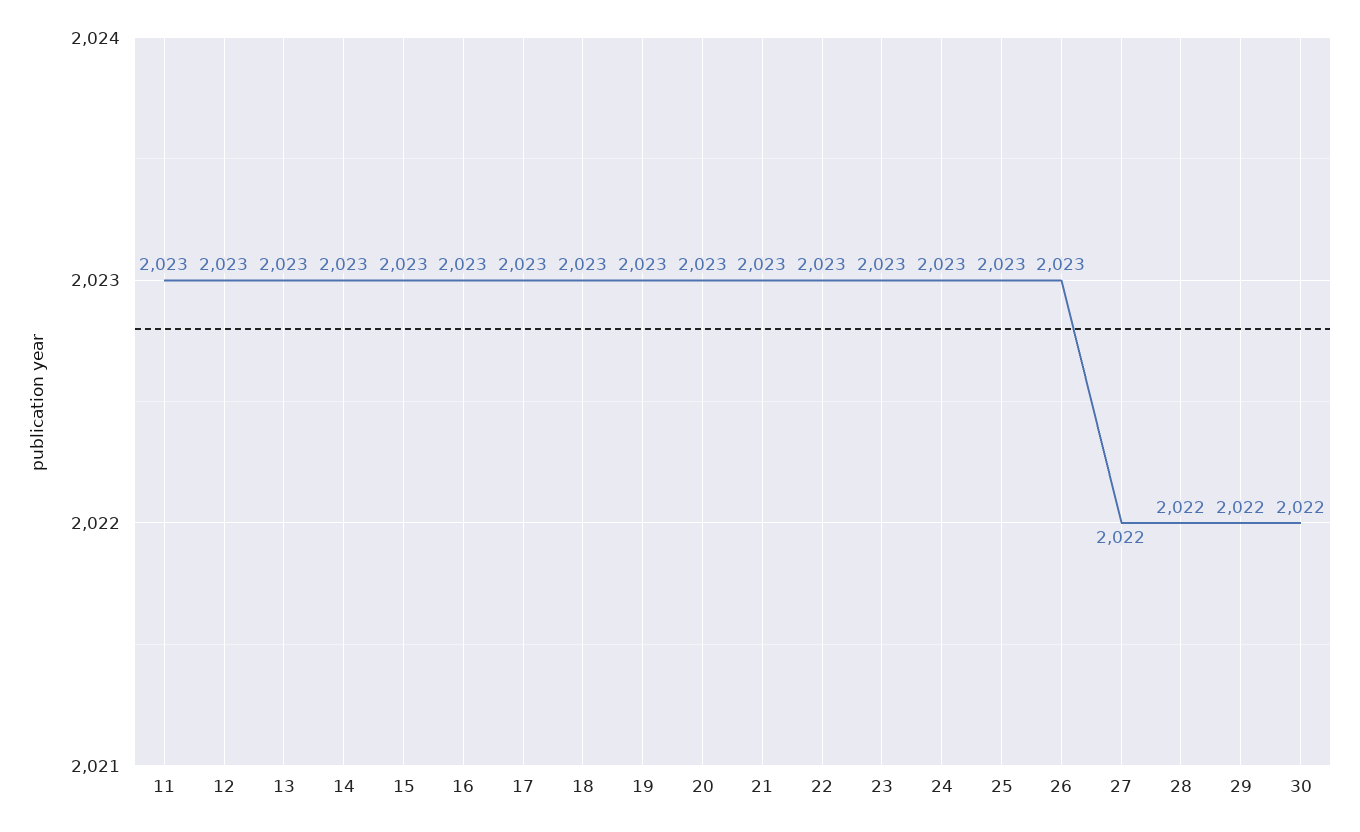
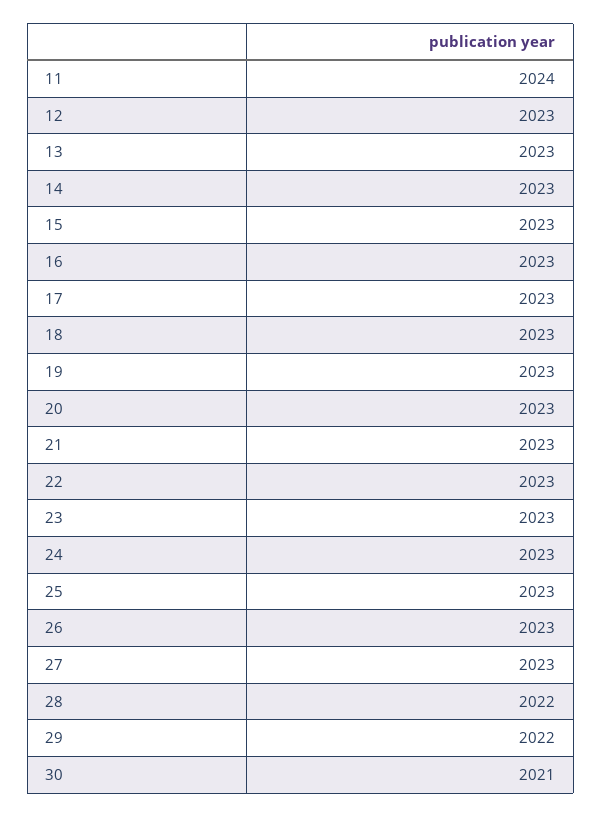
  {
-   "11": 2023,
+   "11": 2024,
    "12": 2023,
    "13": 2023,
    "14": 2023,
    "15": 2023,
    "16": 2023,
    "17": 2023,
    "18": 2023,
    "19": 2023,
    "20": 2023,
    "21": 2023,
    "22": 2023,
    "23": 2023,
    "24": 2023,
    "25": 2023,
    "26": 2023,
-   "27": 2022,
+   "27": 2023,
    "28": 2022,
    "29": 2022,
-   "30": 2022
+   "30": 2021
  }

